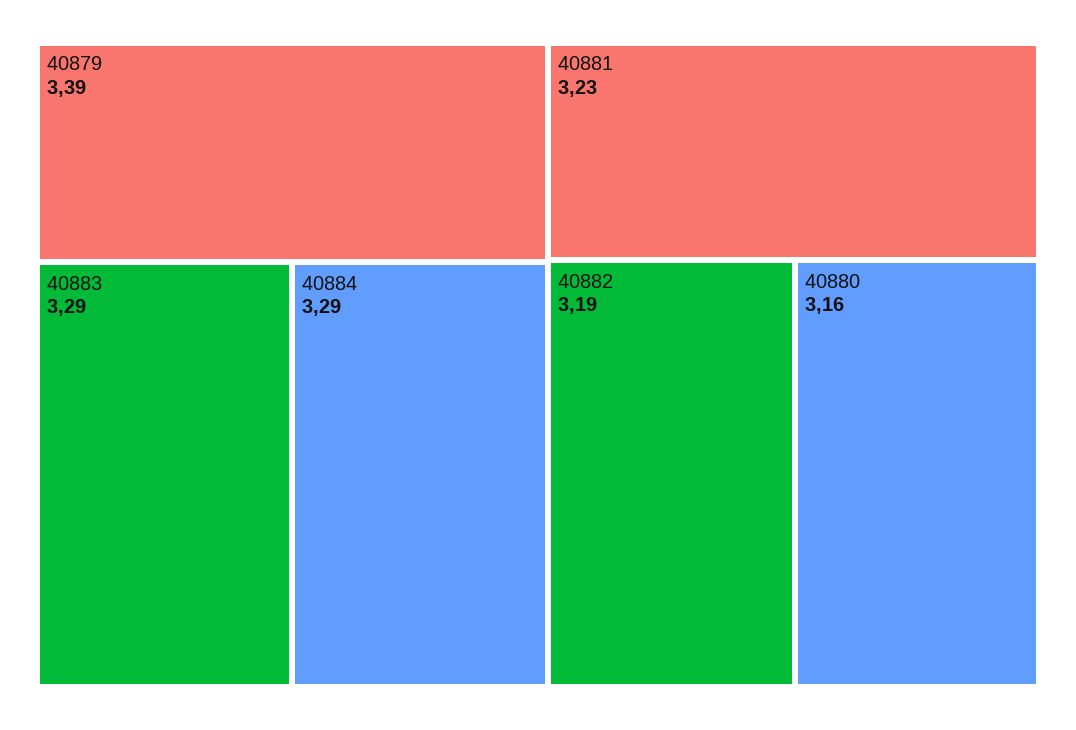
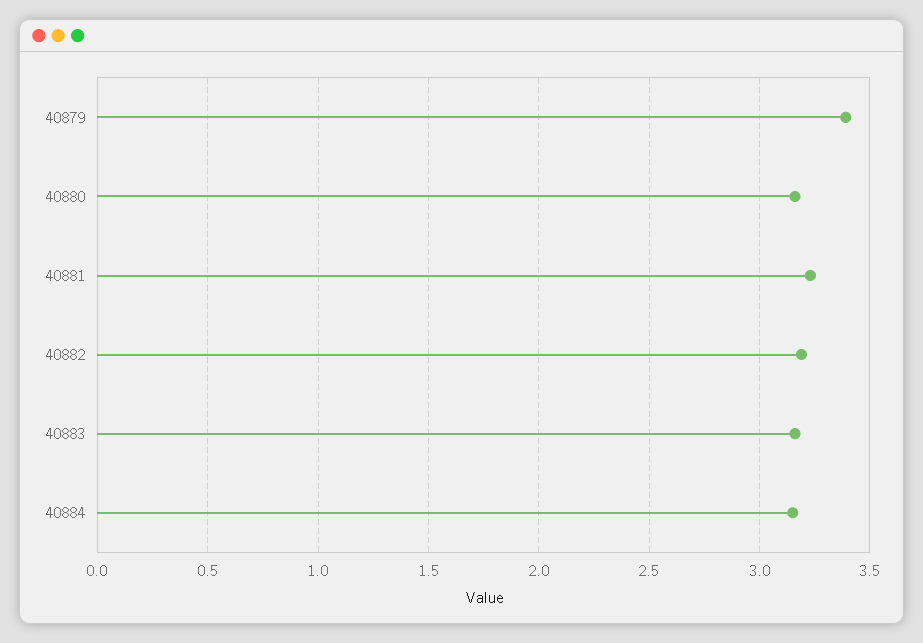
  {
    "40879": 3.39,
-   "40883": 3.29,
+   "40883": 3.15,
-   "40884": 3.29,
+   "40884": 3.15,
    "40881": 3.23,
    "40882": 3.19,
    "40880": 3.16
  }

